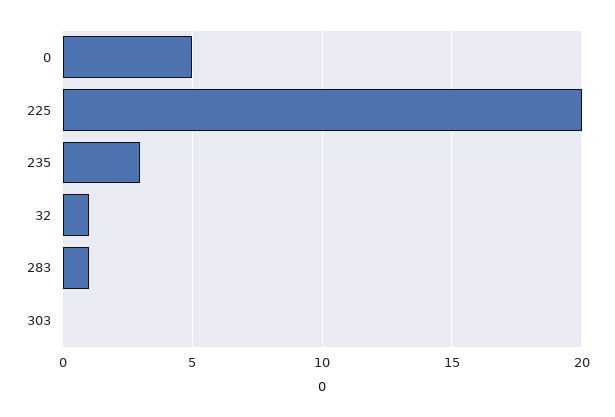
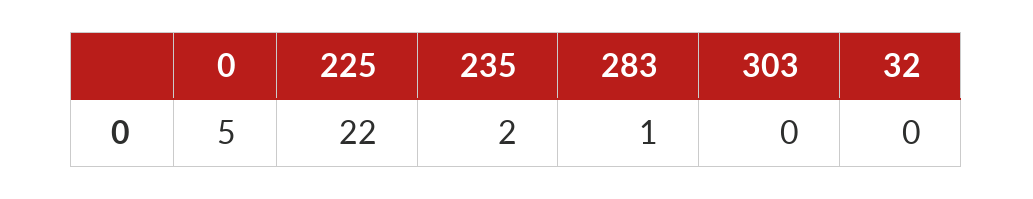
  {
    "0": 5,
-   "225": 20,
+   "225": 22,
-   "235": 3,
+   "235": 2,
-   "32": 1,
+   "32": 0,
    "283": 1,
    "303": 0
  }

